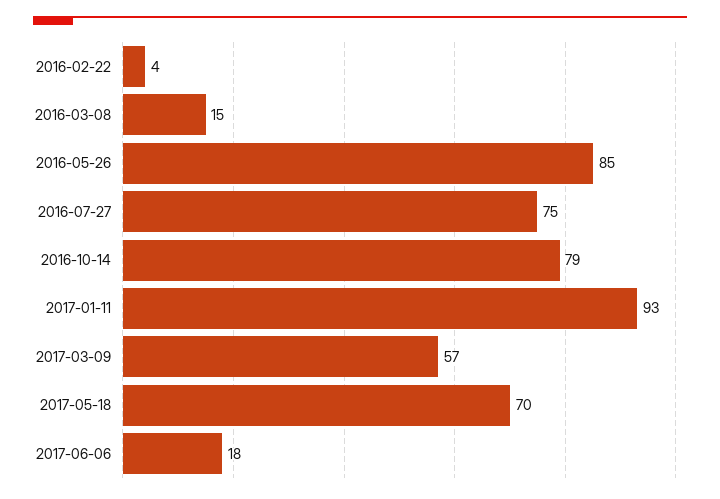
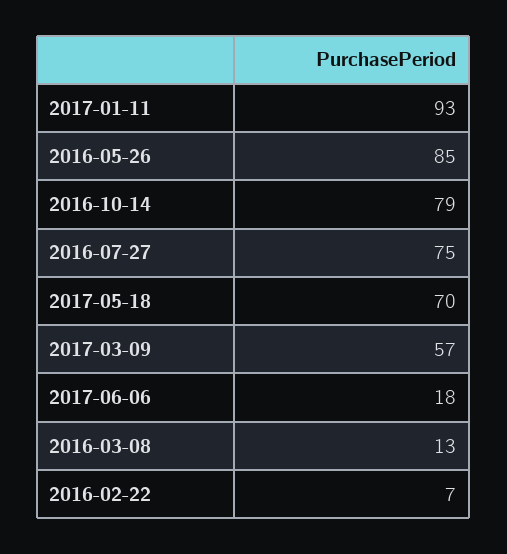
  {
-   "2016-02-22": 4,
+   "2016-02-22": 7,
-   "2016-03-08": 15,
+   "2016-03-08": 13,
    "2016-05-26": 85,
    "2016-07-27": 75,
    "2016-10-14": 79,
    "2017-01-11": 93,
    "2017-03-09": 57,
    "2017-05-18": 70,
    "2017-06-06": 18
  }

